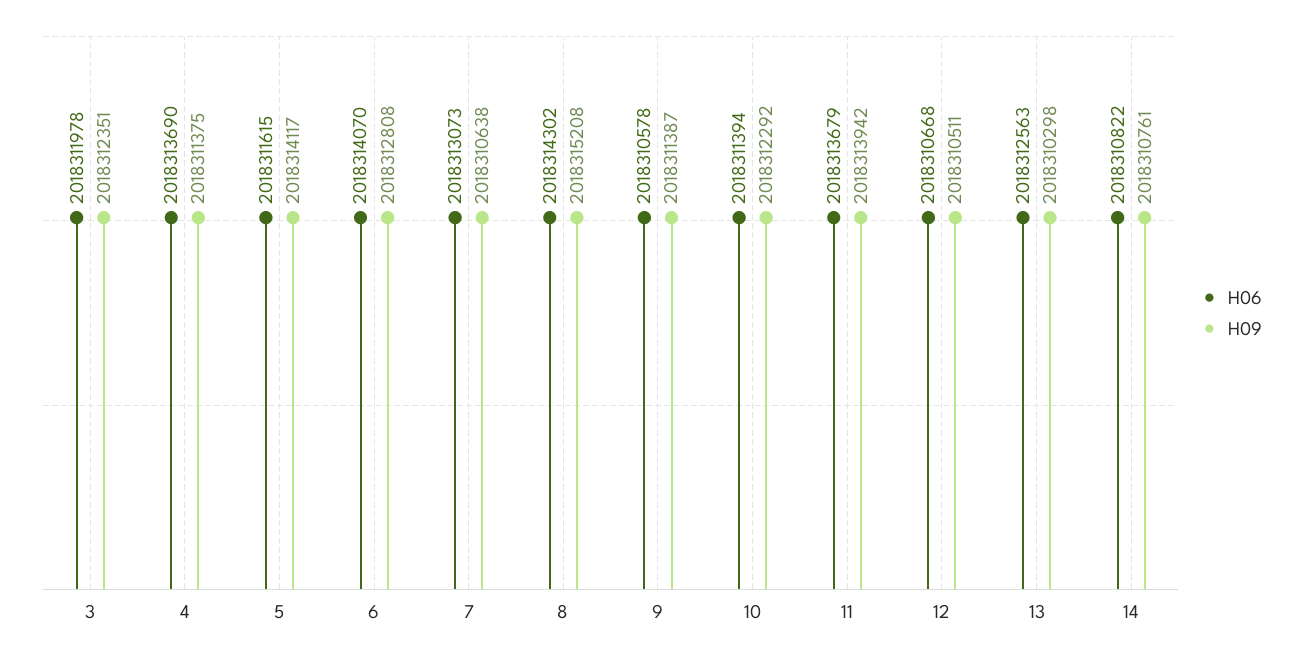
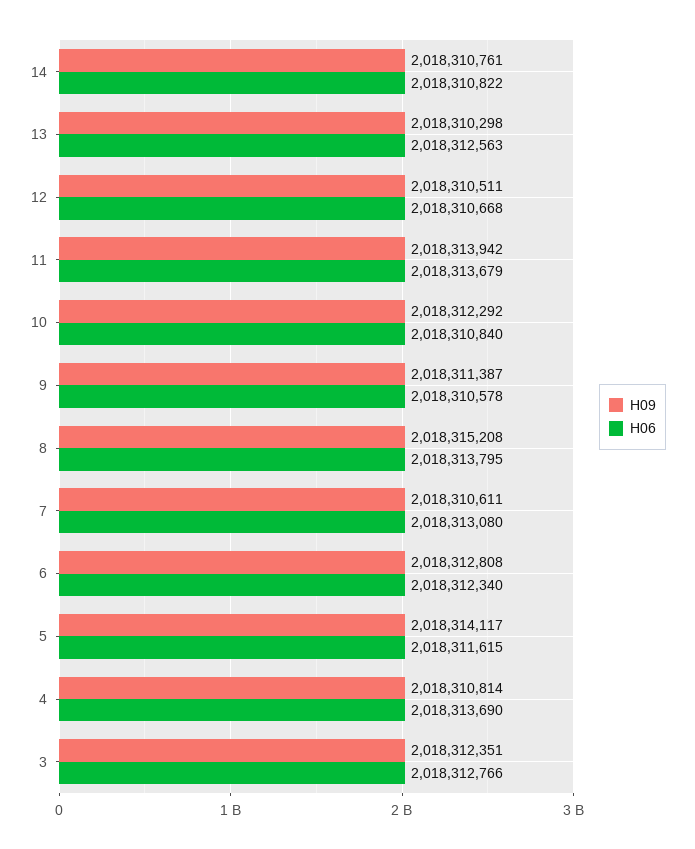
  {
    "H06": {
-     "3": 2018311978,
+     "3": 2018312766,
      "4": 2018313690,
      "5": 2018311615,
-     "6": 2018314070,
+     "6": 2018312340,
-     "7": 2018313073,
+     "7": 2018313080,
-     "8": 2018314302,
+     "8": 2018313795,
      "9": 2018310578,
-     "10": 2018311394,
+     "10": 2018310840,
      "11": 2018313679,
      "12": 2018310668,
      "13": 2018312563,
      "14": 2018310822
    },
    "H09": {
      "3": 2018312351,
-     "4": 2018311375,
+     "4": 2018310814,
      "5": 2018314117,
      "6": 2018312808,
-     "7": 2018310638,
+     "7": 2018310611,
      "8": 2018315208,
      "9": 2018311387,
      "10": 2018312292,
      "11": 2018313942,
      "12": 2018310511,
      "13": 2018310298,
      "14": 2018310761
    }
  }

